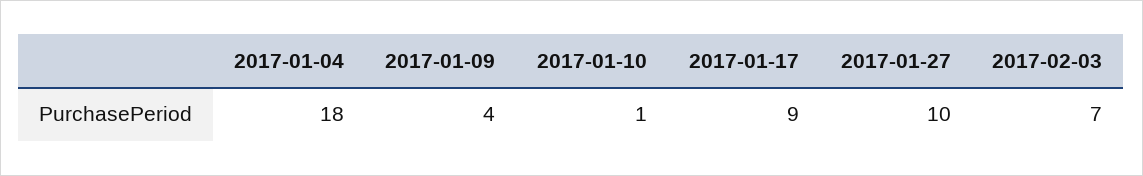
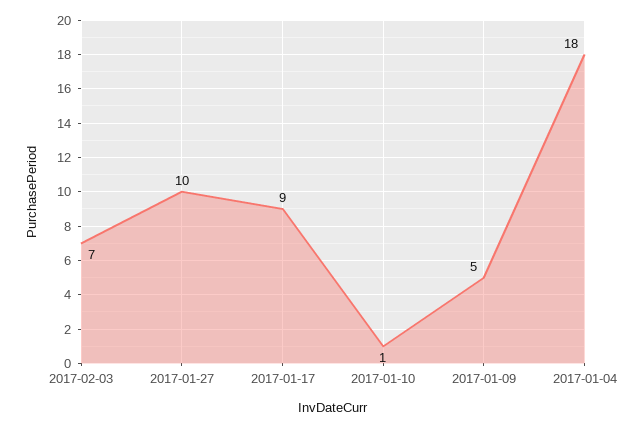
  {
    "2017-01-04": 18,
-   "2017-01-09": 4,
+   "2017-01-09": 5,
    "2017-01-10": 1,
    "2017-01-17": 9,
    "2017-01-27": 10,
    "2017-02-03": 7
  }

